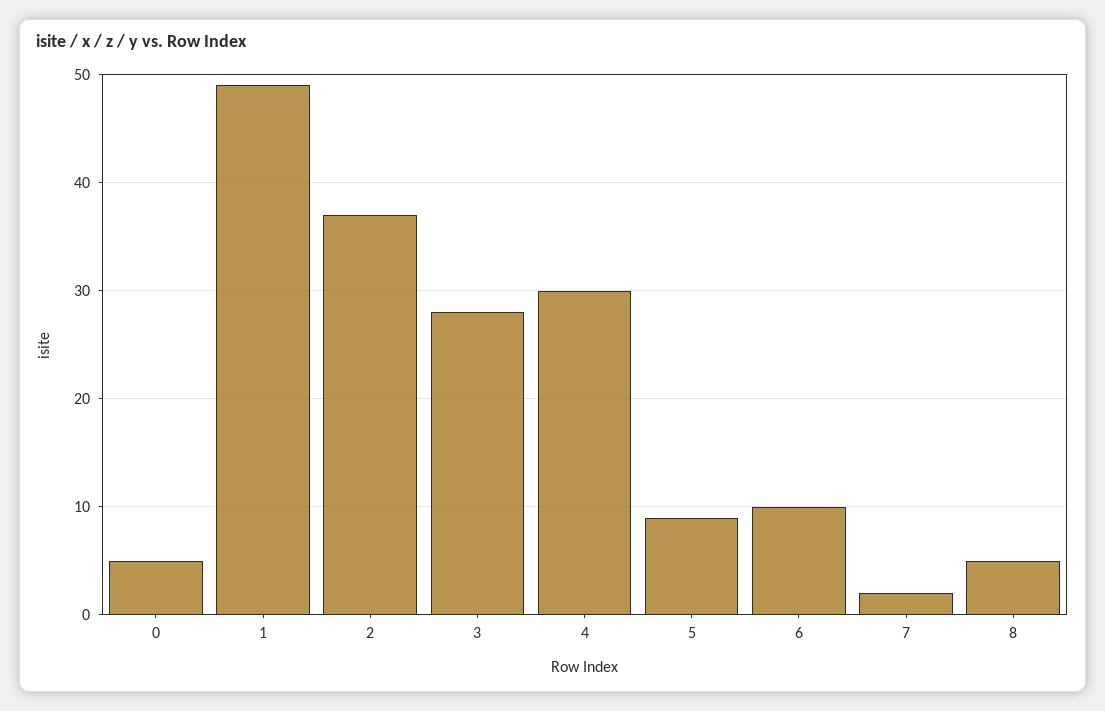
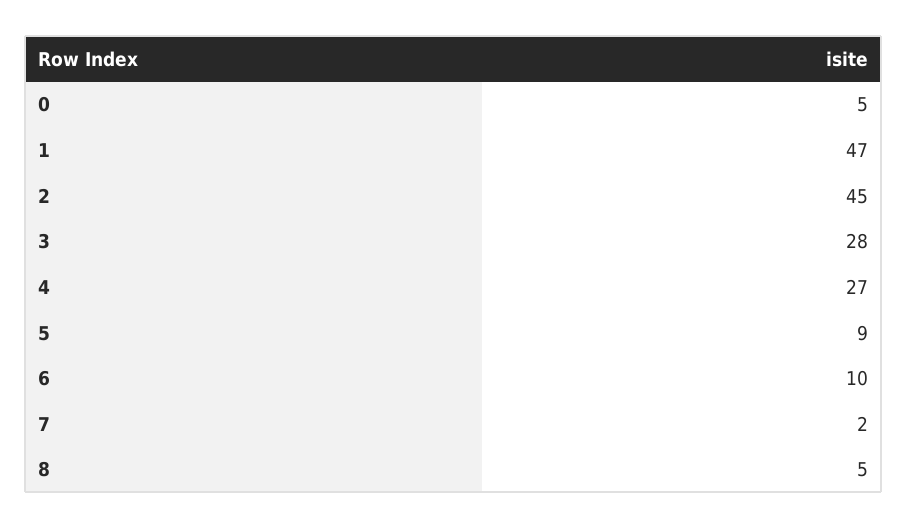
  {
    "0": 5,
-   "1": 49,
+   "1": 47,
-   "2": 37,
+   "2": 45,
    "3": 28,
-   "4": 30,
+   "4": 27,
    "5": 9,
    "6": 10,
    "7": 2,
    "8": 5
  }

